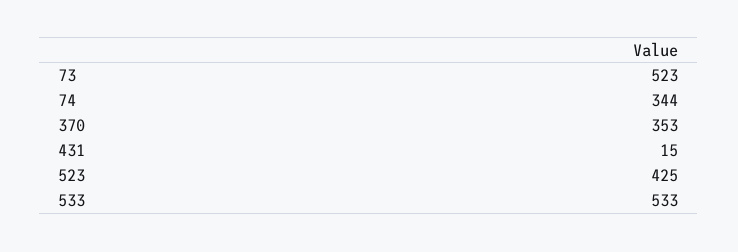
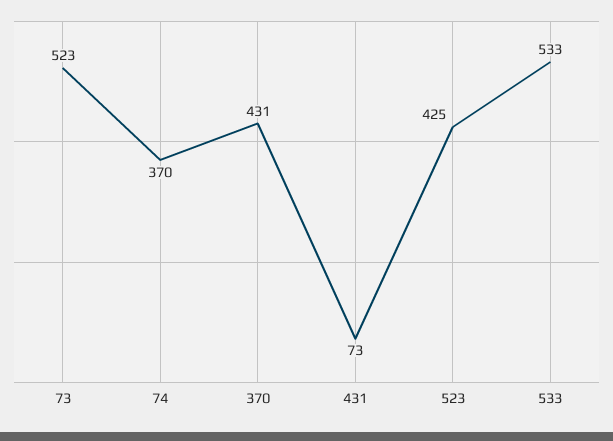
  {
    "73": 523,
-   "74": 344,
+   "74": 370,
-   "370": 353,
+   "370": 431,
-   "431": 15,
+   "431": 73,
    "523": 425,
    "533": 533
  }

